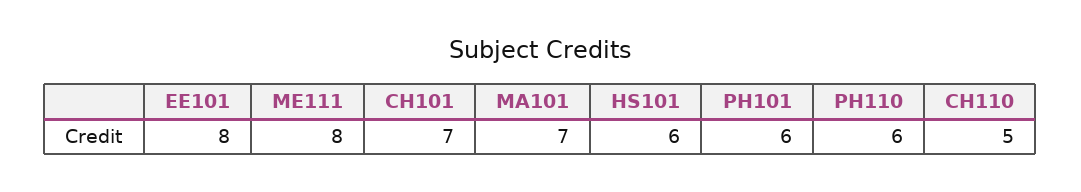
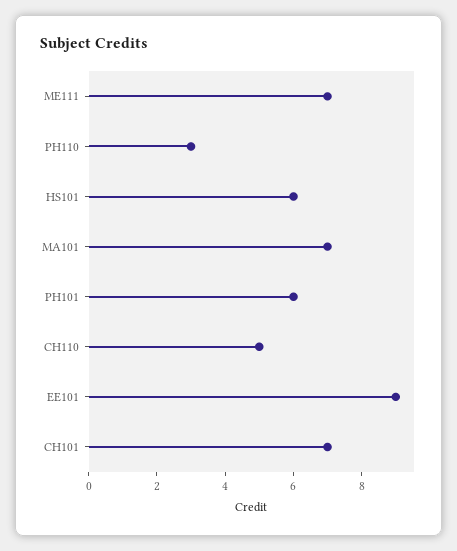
  {
-   "EE101": 8,
+   "EE101": 9,
-   "ME111": 8,
+   "ME111": 7,
    "CH101": 7,
    "MA101": 7,
    "HS101": 6,
    "PH101": 6,
-   "PH110": 6,
+   "PH110": 3,
    "CH110": 5
  }

